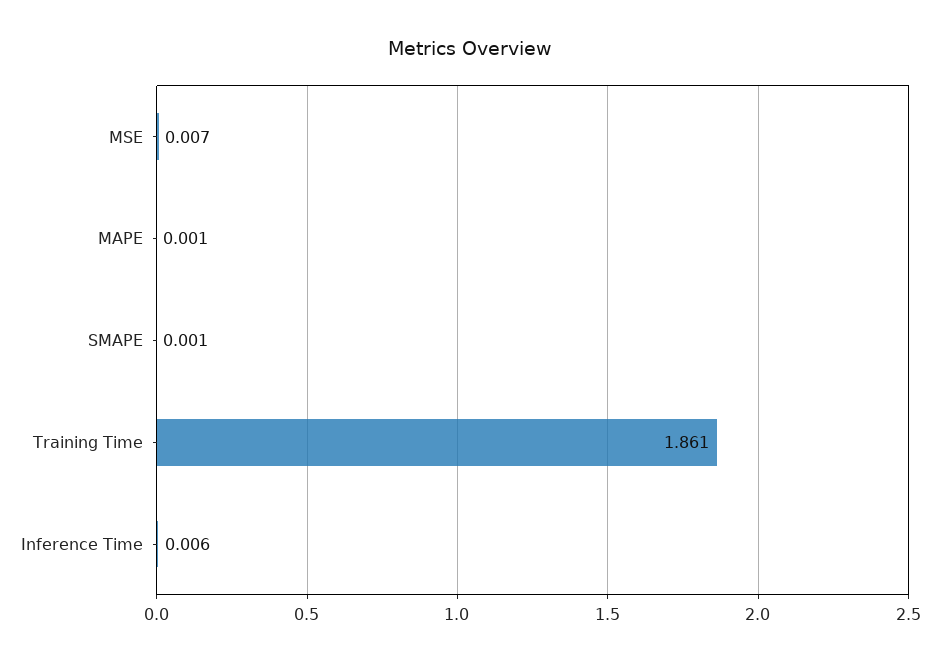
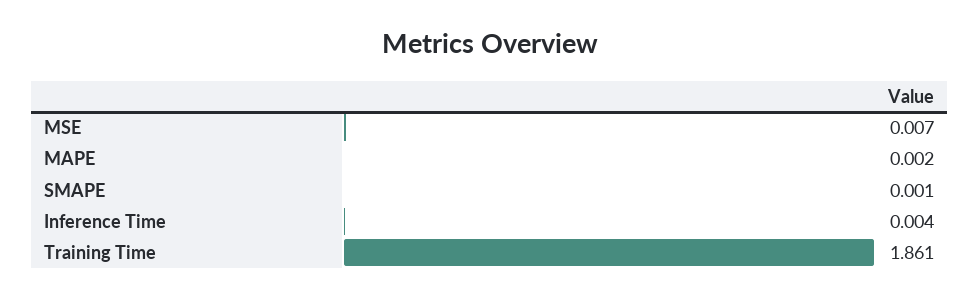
  {
    "MSE": 0.007,
-   "MAPE": 0.001,
+   "MAPE": 0.002,
    "SMAPE": 0.001,
    "Training Time": 1.861,
-   "Inference Time": 0.006
+   "Inference Time": 0.004
  }

